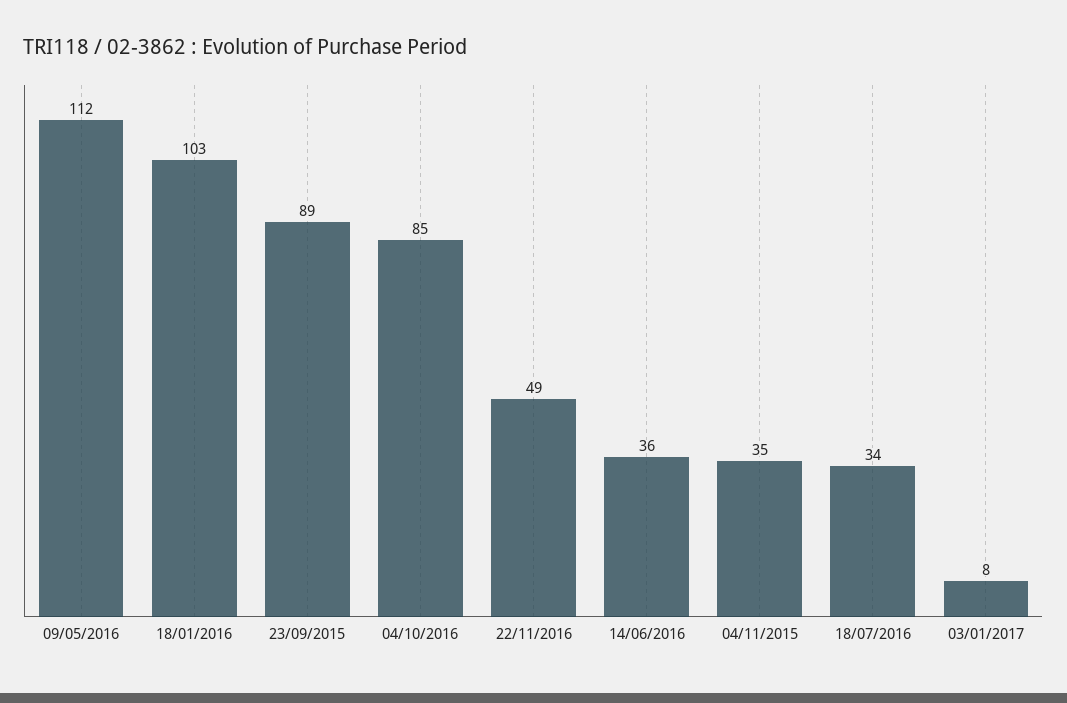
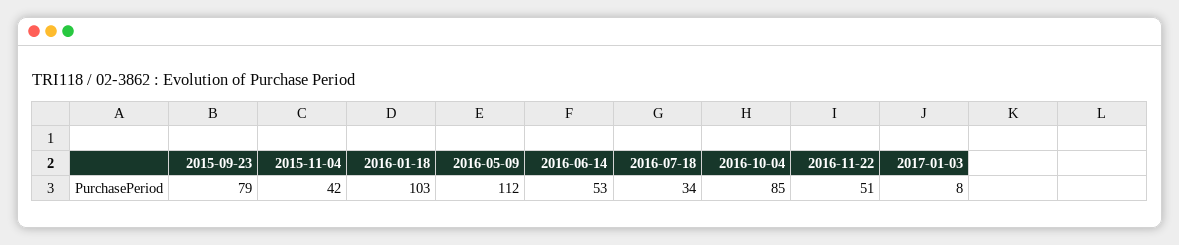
  {
    "09/05/2016": 112,
    "18/01/2016": 103,
-   "23/09/2015": 89,
+   "23/09/2015": 79,
    "04/10/2016": 85,
-   "22/11/2016": 49,
+   "22/11/2016": 51,
-   "14/06/2016": 36,
+   "14/06/2016": 53,
-   "04/11/2015": 35,
+   "04/11/2015": 42,
    "18/07/2016": 34,
    "03/01/2017": 8
  }

